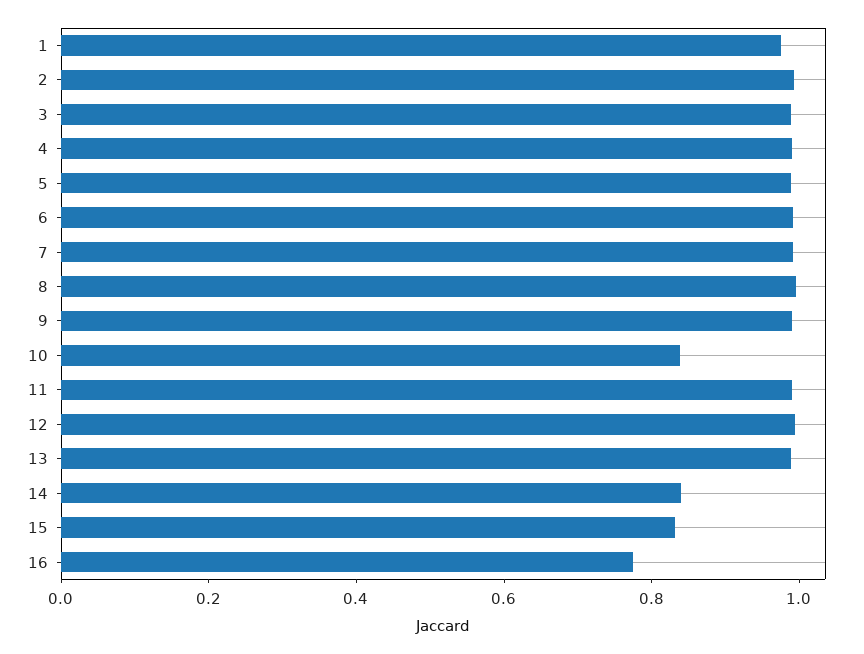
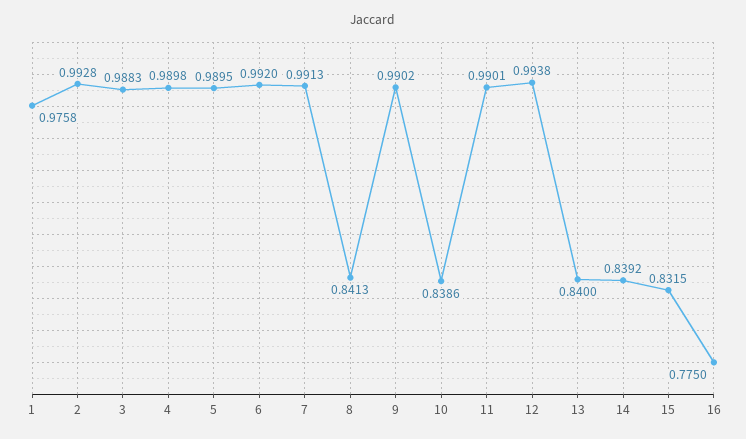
  {
    "1": 0.9758,
    "2": 0.9928,
    "3": 0.9883,
    "4": 0.9898,
    "5": 0.9895,
    "6": 0.992,
    "7": 0.9913,
-   "8": 1,
+   "8": 0.8413,
    "9": 0.9902,
    "10": 0.8386,
    "11": 0.9901,
    "12": 0.9938,
-   "13": 1,
+   "13": 0.84,
    "14": 0.8392,
    "15": 0.8315,
    "16": 0.775
  }

